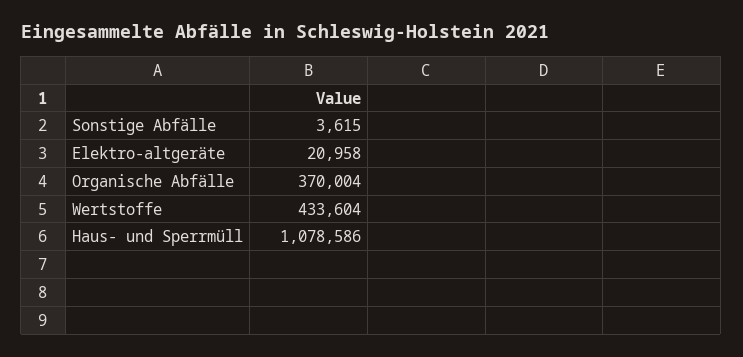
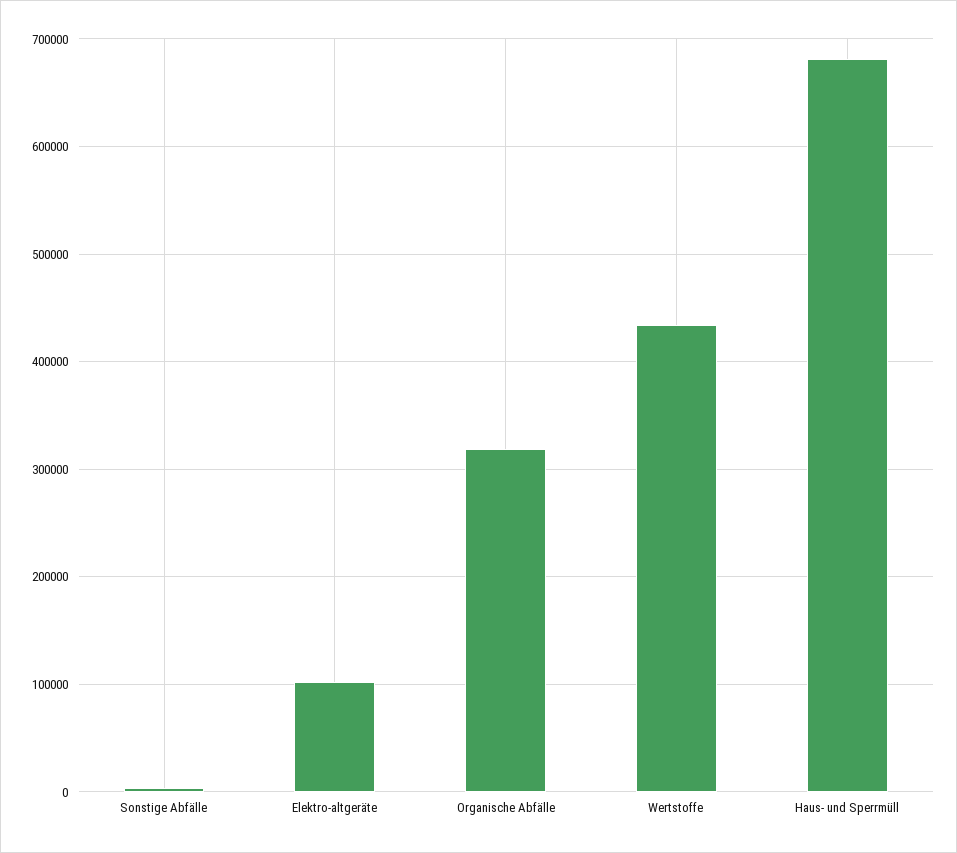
  {
    "Sonstige Abfälle": 3615,
-   "Elektro-altgeräte": 20958,
+   "Elektro-altgeräte": 100000,
-   "Organische Abfälle": 370004,
+   "Organische Abfälle": 320000,
    "Wertstoffe": 433604,
-   "Haus- und Sperrmüll": 1078586
+   "Haus- und Sperrmüll": 680000
  }

